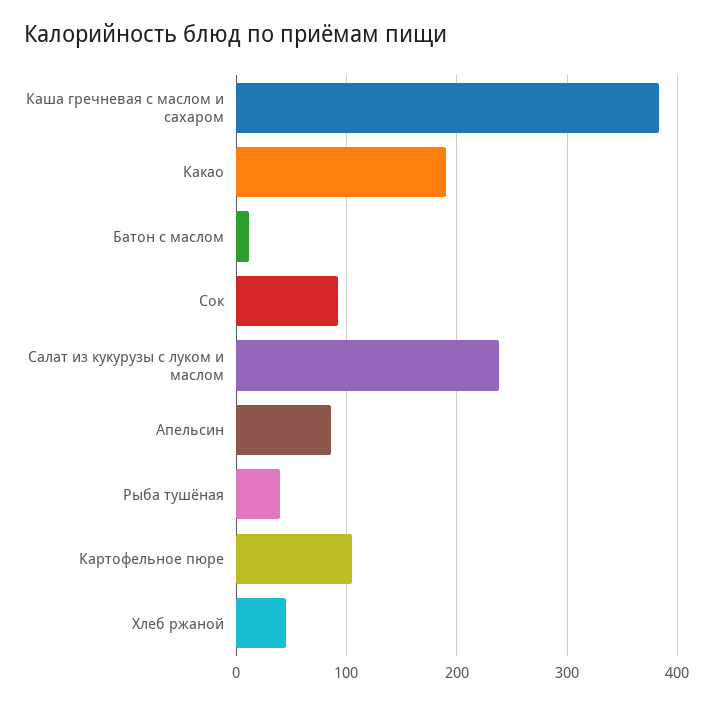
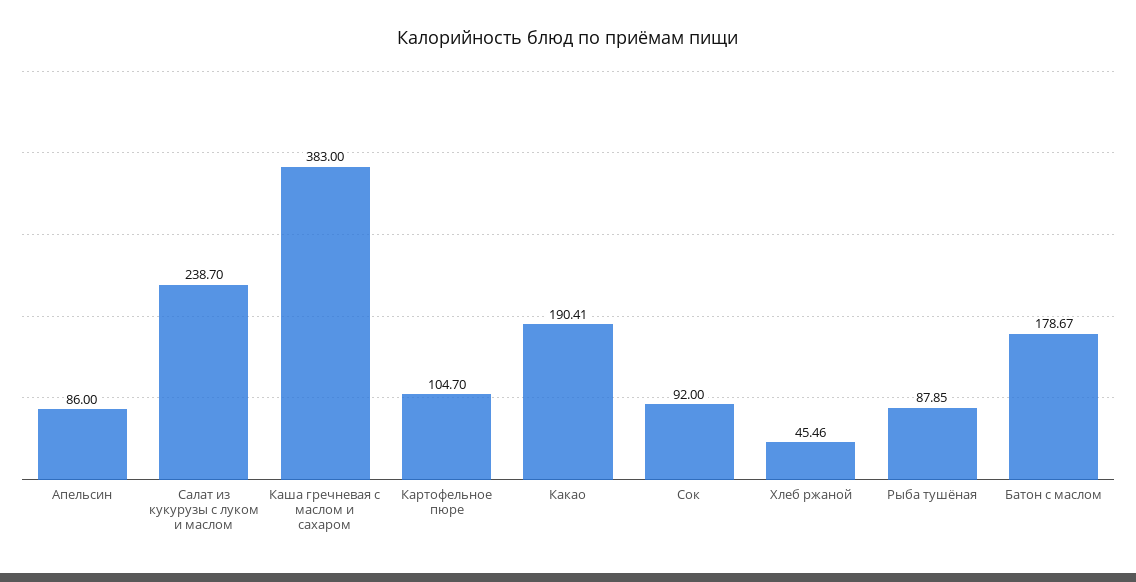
  {
    "Каша гречневая с маслом и сахаром": 383,
    "Какао": 190.41,
-   "Батон с маслом": 10,
+   "Батон с маслом": 178.67,
    "Сок": 92,
    "Салат из кукурузы с луком и маслом": 238.7,
    "Апельсин": 86,
-   "Рыба тушёная": 40,
+   "Рыба тушёная": 87.85,
    "Картофельное пюре": 104.7,
    "Хлеб ржаной": 45.46
  }

